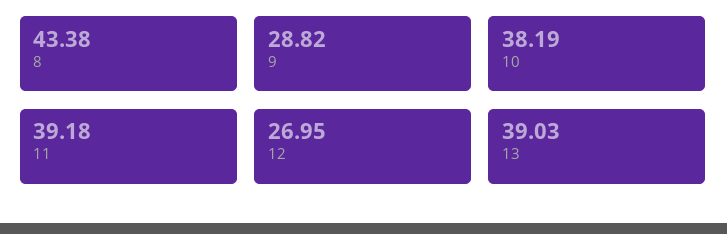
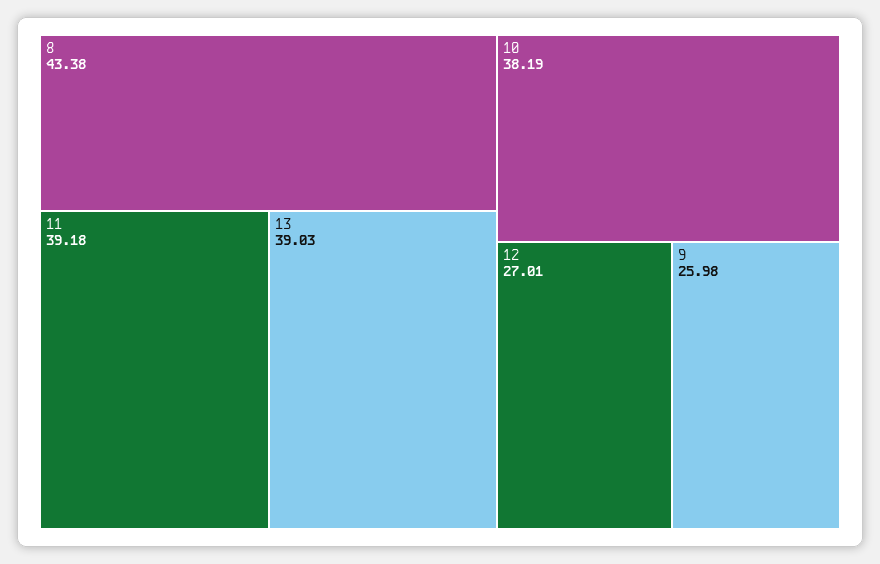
  {
    "8": 43.38,
-   "9": 28.82,
+   "9": 25.98,
    "10": 38.19,
    "11": 39.18,
-   "12": 26.95,
+   "12": 27.01,
    "13": 39.03
  }

